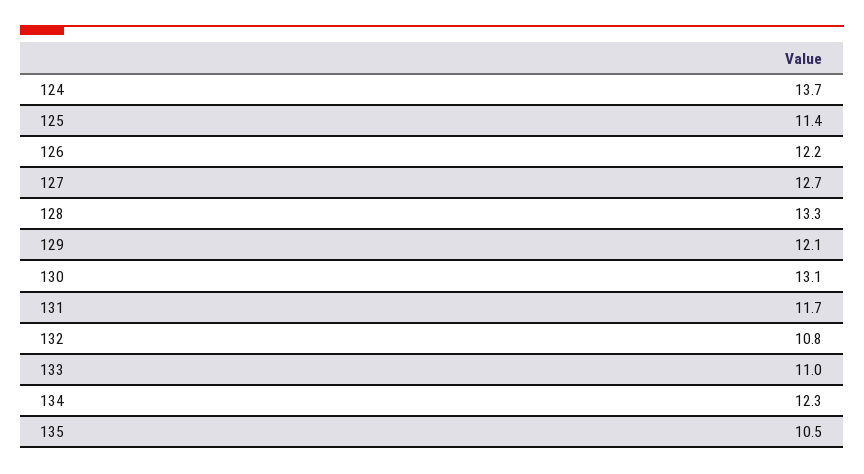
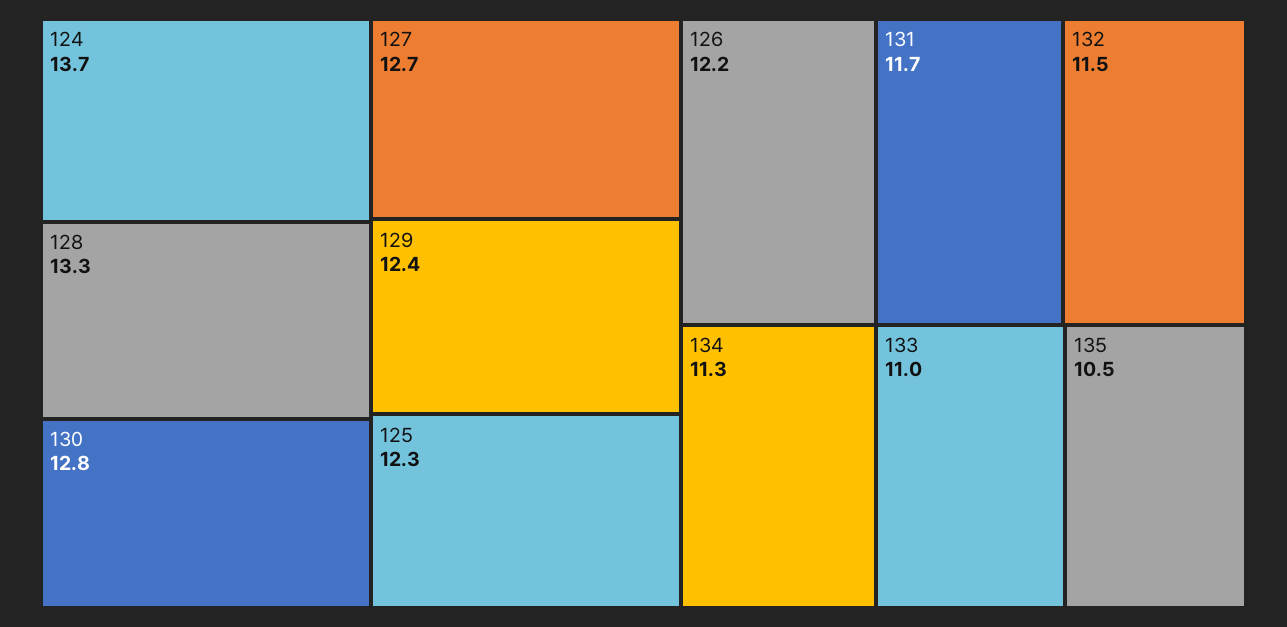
  {
    "124": 13.7,
-   "125": 11.4,
+   "125": 12.3,
    "126": 12.2,
    "127": 12.7,
    "128": 13.3,
-   "129": 12.1,
+   "129": 12.4,
-   "130": 13.1,
+   "130": 12.8,
    "131": 11.7,
-   "132": 10.8,
+   "132": 11.5,
    "133": 11,
-   "134": 12.3,
+   "134": 11.3,
    "135": 10.5
  }

